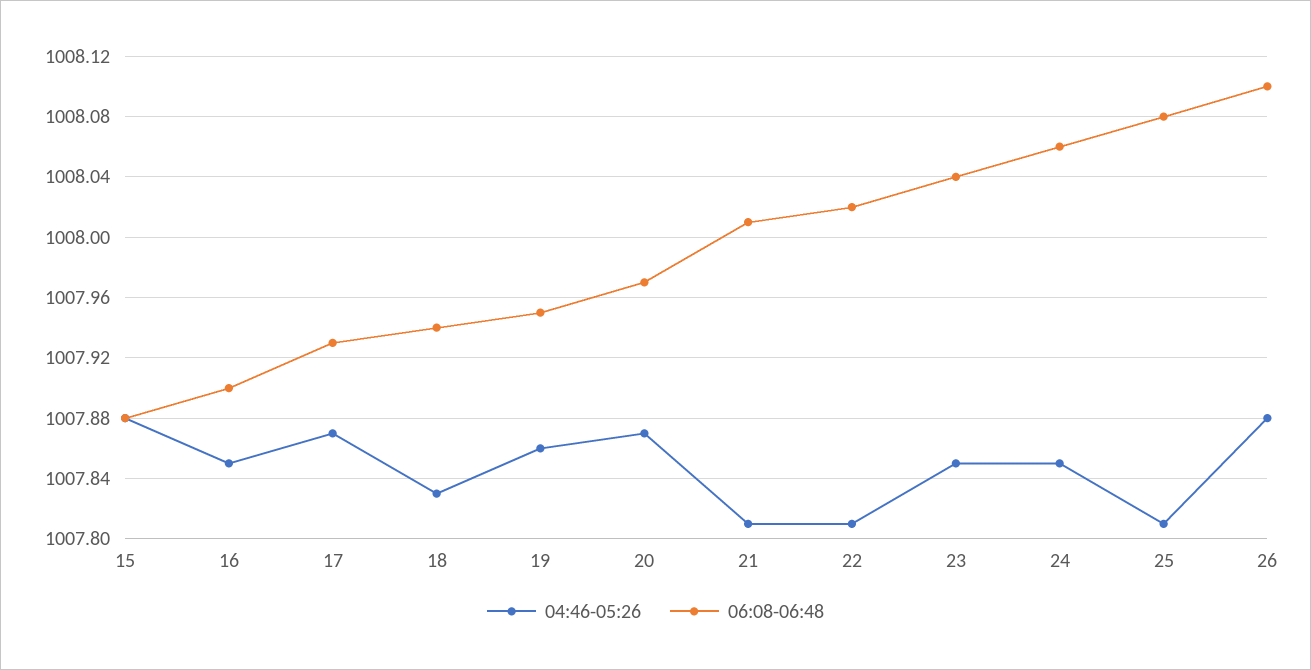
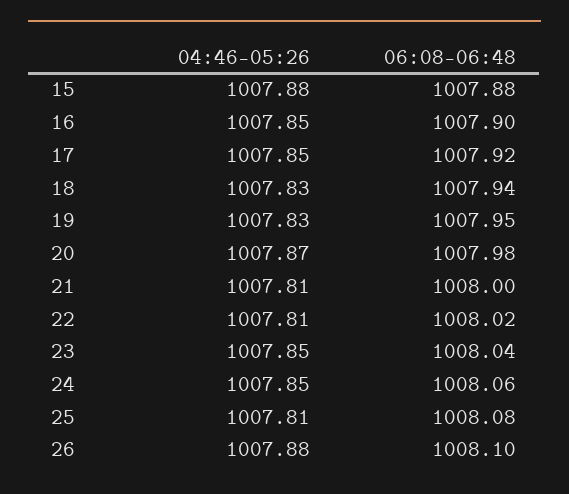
  {
    "04:46-05:26": {
      "15": 1007.88,
      "16": 1007.85,
-     "17": 1007.87,
+     "17": 1007.85,
      "18": 1007.83,
-     "19": 1007.86,
+     "19": 1007.83,
      "20": 1007.87,
      "21": 1007.81,
      "22": 1007.81,
      "23": 1007.85,
      "24": 1007.85,
      "25": 1007.81,
      "26": 1007.88
    },
    "06:08-06:48": {
      "15": 1007.88,
      "16": 1007.9,
-     "17": 1007.93,
+     "17": 1007.92,
      "18": 1007.94,
      "19": 1007.95,
-     "20": 1007.97,
+     "20": 1007.98,
-     "21": 1008.01,
+     "21": 1008,
      "22": 1008.02,
      "23": 1008.04,
      "24": 1008.06,
      "25": 1008.08,
      "26": 1008.1
    }
  }

